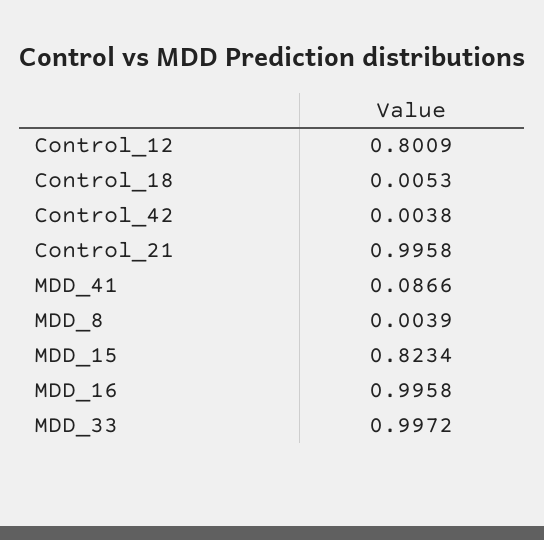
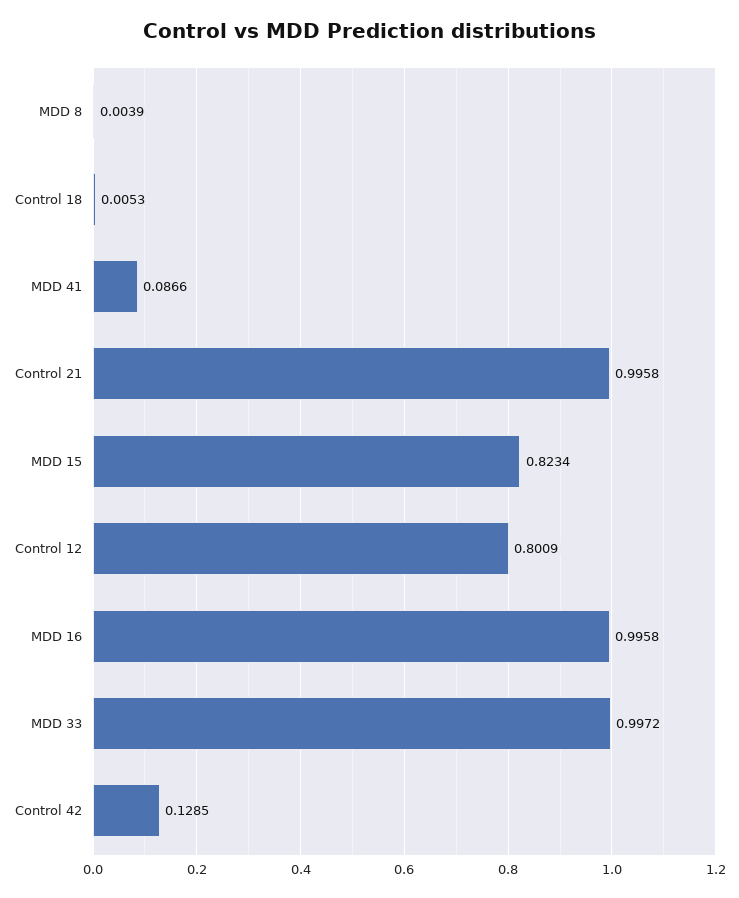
  {
    "Control_12": 0.8009,
    "Control_18": 0.0053,
-   "Control_42": 0.0038,
+   "Control_42": 0.1285,
    "Control_21": 0.9958,
    "MDD_41": 0.0866,
    "MDD_8": 0.0039,
    "MDD_15": 0.8234,
    "MDD_16": 0.9958,
    "MDD_33": 0.9972
  }

